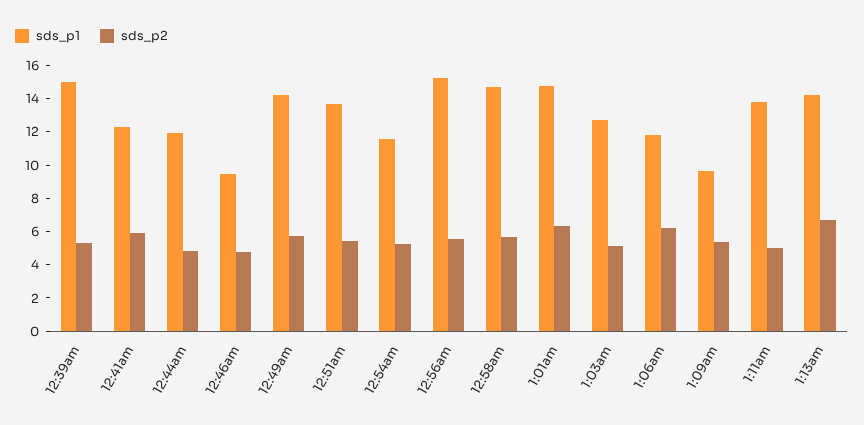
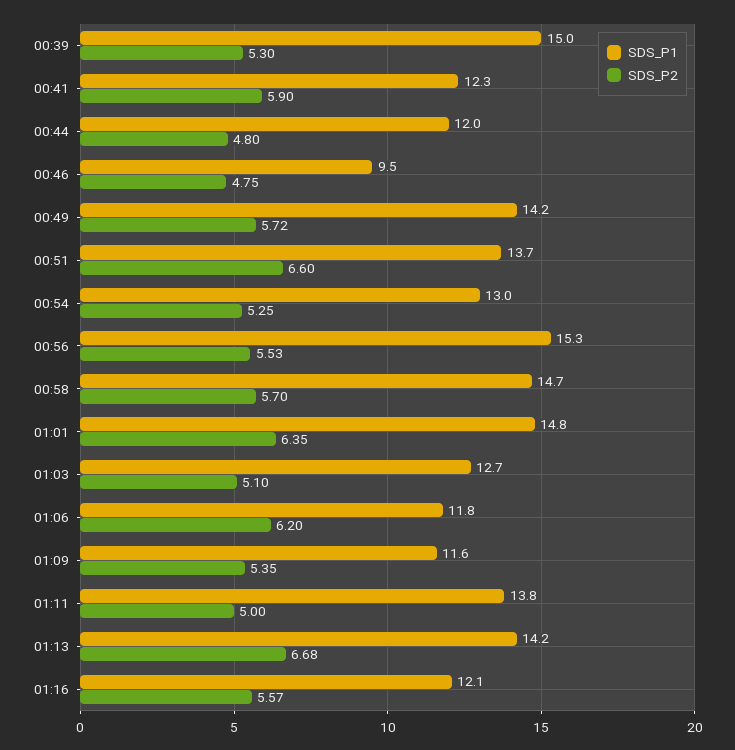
  {
    "sds_p1": {
      "12:39am": 15,
      "12:41am": 12.3,
      "12:44am": 12,
      "12:46am": 9.5,
      "12:49am": 14.2,
      "12:51am": 13.7,
-     "12:54am": 11.5,
+     "12:54am": 13,
      "12:56am": 15.3,
      "12:58am": 14.7,
      "1:01am": 14.8,
      "1:03am": 12.7,
      "1:06am": 11.8,
-     "1:09am": 9.5,
+     "1:09am": 11.6,
      "1:11am": 13.8,
-     "1:13am": 14.2
+     "1:13am": 14.2,
+     "01:16": 12.1
    },
    "sds_p2": {
      "12:39am": 5.3,
      "12:41am": 5.9,
      "12:44am": 4.8,
      "12:46am": 4.75,
      "12:49am": 5.72,
-     "12:51am": 5.5,
+     "12:51am": 6.6,
      "12:54am": 5.25,
      "12:56am": 5.53,
      "12:58am": 5.7,
      "1:01am": 6.35,
      "1:03am": 5.1,
      "1:06am": 6.2,
      "1:09am": 5.35,
      "1:11am": 5,
-     "1:13am": 6.68
+     "1:13am": 6.68,
+     "01:16": 5.57
    }
  }

